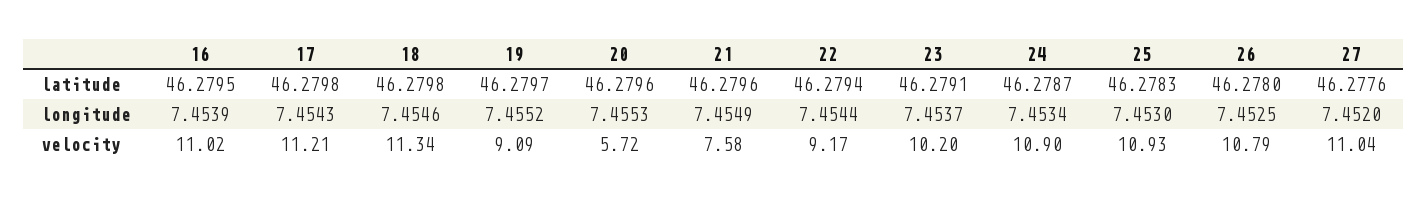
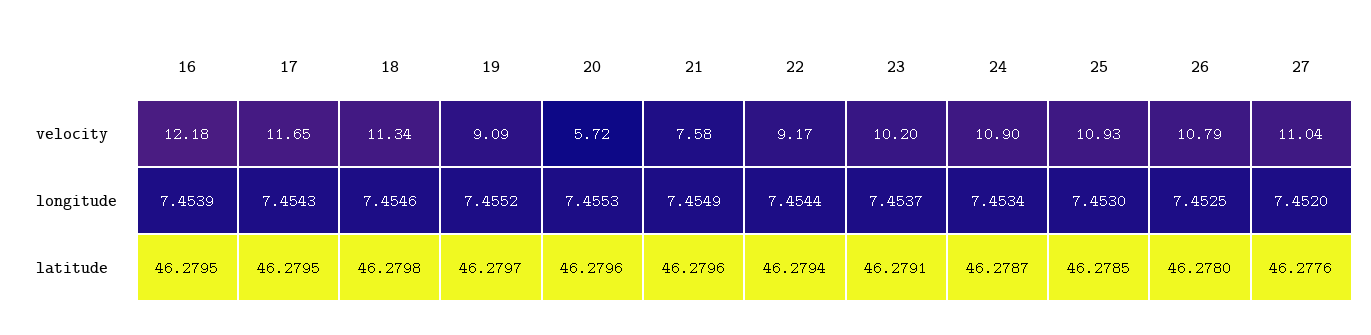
  {
    "16": {
      "latitude": 46.2795,
      "longitude": 7.4539,
-     "velocity": 11.02
+     "velocity": 12.18
    },
    "17": {
-     "latitude": 46.2798,
+     "latitude": 46.2795,
      "longitude": 7.4543,
-     "velocity": 11.21
+     "velocity": 11.65
    },
    "18": {
      "latitude": 46.2798,
      "longitude": 7.4546,
      "velocity": 11.34
    },
    "19": {
      "latitude": 46.2797,
      "longitude": 7.4552,
      "velocity": 9.09
    },
    "20": {
      "latitude": 46.2796,
      "longitude": 7.4553,
      "velocity": 5.72
    },
    "21": {
      "latitude": 46.2796,
      "longitude": 7.4549,
      "velocity": 7.58
    },
    "22": {
      "latitude": 46.2794,
      "longitude": 7.4544,
      "velocity": 9.17
    },
    "23": {
      "latitude": 46.2791,
      "longitude": 7.4537,
      "velocity": 10.2
    },
    "24": {
      "latitude": 46.2787,
      "longitude": 7.4534,
      "velocity": 10.9
    },
    "25": {
-     "latitude": 46.2783,
+     "latitude": 46.2785,
      "longitude": 7.453,
      "velocity": 10.93
    },
    "26": {
      "latitude": 46.278,
      "longitude": 7.4525,
      "velocity": 10.79
    },
    "27": {
      "latitude": 46.2776,
      "longitude": 7.452,
      "velocity": 11.04
    }
  }

